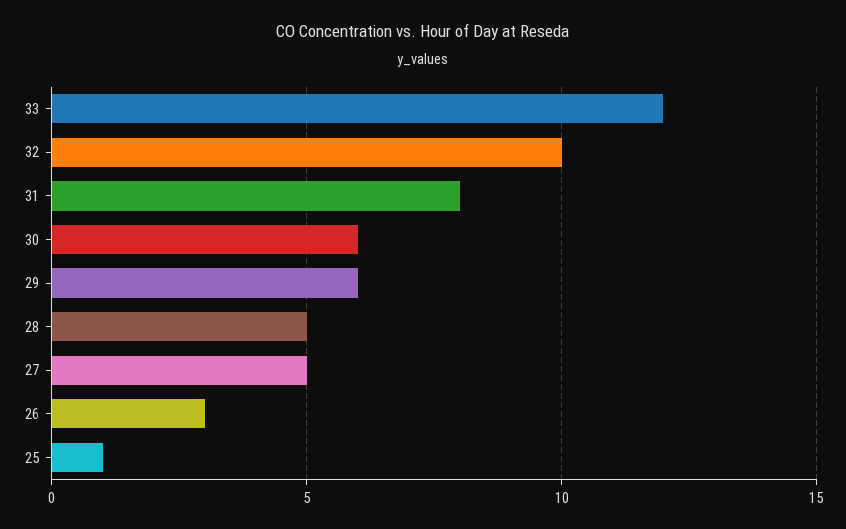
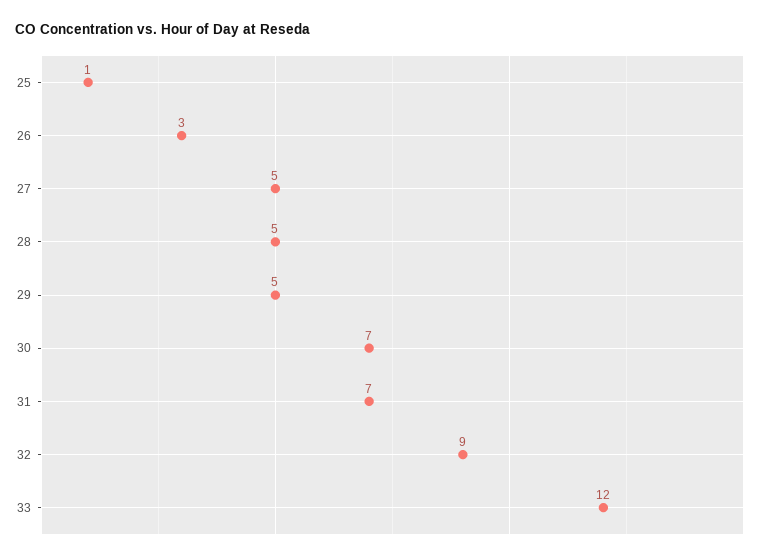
  {
    "33": 12,
-   "32": 10,
+   "32": 9,
-   "31": 8,
+   "31": 7,
-   "30": 6,
+   "30": 7,
-   "29": 6,
+   "29": 5,
    "28": 5,
    "27": 5,
    "26": 3,
    "25": 1
  }

